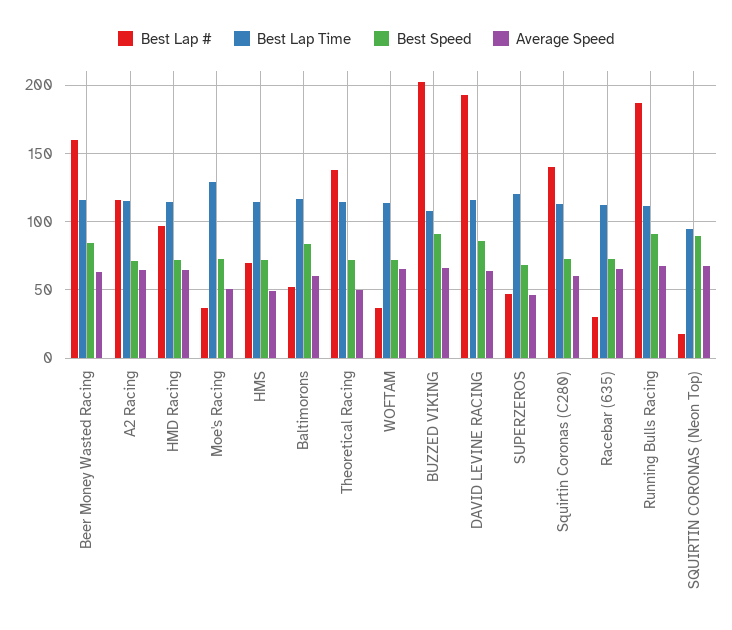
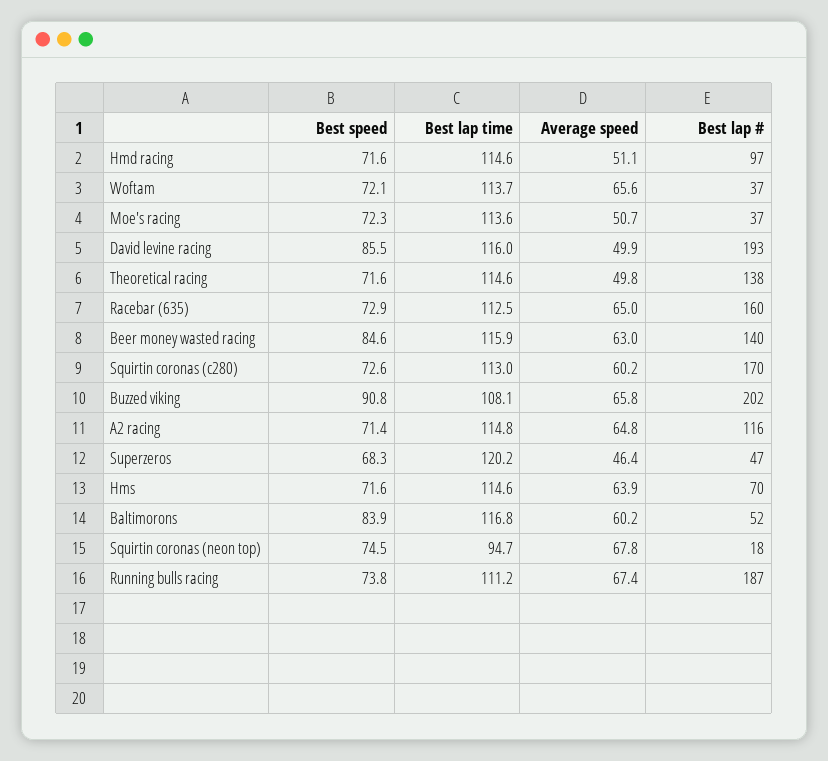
  {
    "Best Lap #": {
-     "Beer Money Wasted Racing": 160,
+     "Beer Money Wasted Racing": 140,
      "A2 Racing": 116,
      "HMD Racing": 97,
      "Moe's Racing": 37,
      "HMS": 70,
      "Baltimorons": 52,
      "Theoretical Racing": 138,
      "WOFTAM": 37,
      "BUZZED VIKING": 202,
      "DAVID LEVINE RACING": 193,
      "SUPERZEROS": 47,
-     "Squirtin Coronas (C280)": 140,
+     "Squirtin Coronas (C280)": 170,
-     "Racebar (635)": 30,
+     "Racebar (635)": 160,
      "Running Bulls Racing": 187,
      "SQUIRTIN CORONAS (Neon Top)": 18
    },
    "Best Lap Time": {
      "Beer Money Wasted Racing": 115.9,
      "A2 Racing": 114.8,
      "HMD Racing": 114.6,
-     "Moe's Racing": 130,
+     "Moe's Racing": 113.6,
      "HMS": 114.6,
      "Baltimorons": 116.8,
      "Theoretical Racing": 114.6,
      "WOFTAM": 113.7,
      "BUZZED VIKING": 108.1,
      "DAVID LEVINE RACING": 116,
      "SUPERZEROS": 120.2,
      "Squirtin Coronas (C280)": 113,
      "Racebar (635)": 112.5,
      "Running Bulls Racing": 111.2,
      "SQUIRTIN CORONAS (Neon Top)": 94.7
    },
    "Best Speed": {
      "Beer Money Wasted Racing": 84.6,
      "A2 Racing": 71.4,
      "HMD Racing": 71.6,
      "Moe's Racing": 72.3,
      "HMS": 71.6,
      "Baltimorons": 83.9,
      "Theoretical Racing": 71.6,
      "WOFTAM": 72.1,
      "BUZZED VIKING": 90.8,
      "DAVID LEVINE RACING": 85.5,
      "SUPERZEROS": 68.3,
      "Squirtin Coronas (C280)": 72.6,
      "Racebar (635)": 72.9,
-     "Running Bulls Racing": 90,
+     "Running Bulls Racing": 73.8,
-     "SQUIRTIN CORONAS (Neon Top)": 90
+     "SQUIRTIN CORONAS (Neon Top)": 74.5
    },
    "Average Speed": {
      "Beer Money Wasted Racing": 63,
      "A2 Racing": 64.8,
-     "HMD Racing": 65,
+     "HMD Racing": 51.1,
      "Moe's Racing": 50.7,
-     "HMS": 50,
+     "HMS": 63.9,
      "Baltimorons": 60.2,
      "Theoretical Racing": 49.8,
      "WOFTAM": 65.6,
      "BUZZED VIKING": 65.8,
-     "DAVID LEVINE RACING": 65,
+     "DAVID LEVINE RACING": 49.9,
      "SUPERZEROS": 46.4,
      "Squirtin Coronas (C280)": 60.2,
      "Racebar (635)": 65,
      "Running Bulls Racing": 67.4,
      "SQUIRTIN CORONAS (Neon Top)": 67.8
    }
  }

